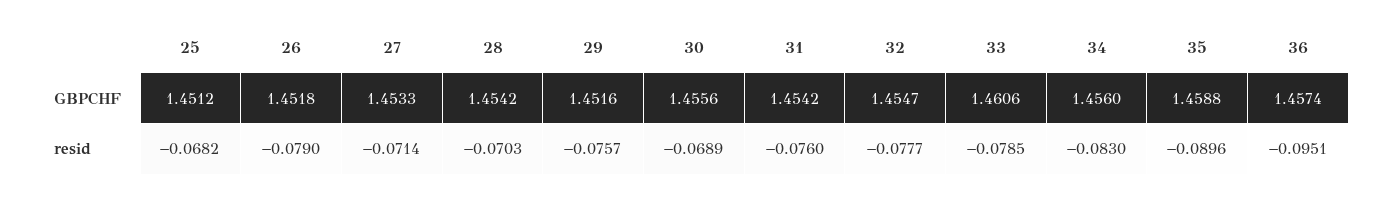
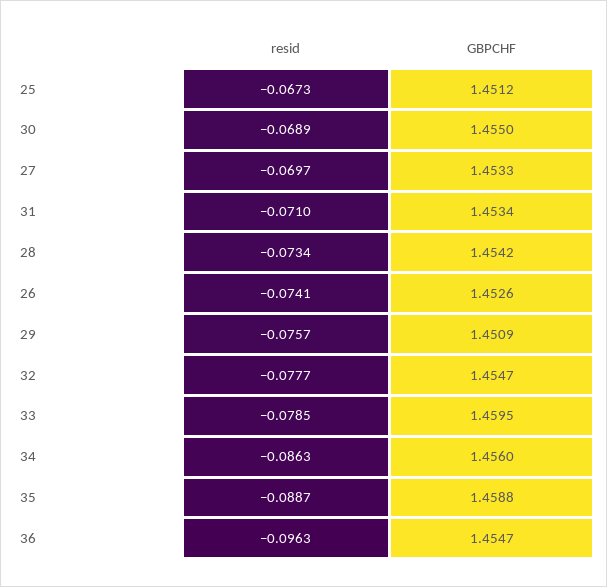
  {
    "25": {
      "GBPCHF": 1.4512,
-     "resid": -0.0682
+     "resid": -0.0673
    },
    "26": {
-     "GBPCHF": 1.4518,
+     "GBPCHF": 1.4526,
-     "resid": -0.079
+     "resid": -0.0741
    },
    "27": {
      "GBPCHF": 1.4533,
-     "resid": -0.0714
+     "resid": -0.0697
    },
    "28": {
      "GBPCHF": 1.4542,
-     "resid": -0.0703
+     "resid": -0.0734
    },
    "29": {
-     "GBPCHF": 1.4516,
+     "GBPCHF": 1.4509,
      "resid": -0.0757
    },
    "30": {
-     "GBPCHF": 1.4556,
+     "GBPCHF": 1.455,
      "resid": -0.0689
    },
    "31": {
-     "GBPCHF": 1.4542,
+     "GBPCHF": 1.4534,
-     "resid": -0.076
+     "resid": -0.071
    },
    "32": {
      "GBPCHF": 1.4547,
      "resid": -0.0777
    },
    "33": {
-     "GBPCHF": 1.4606,
+     "GBPCHF": 1.4595,
      "resid": -0.0785
    },
    "34": {
      "GBPCHF": 1.456,
-     "resid": -0.083
+     "resid": -0.0863
    },
    "35": {
      "GBPCHF": 1.4588,
-     "resid": -0.0896
+     "resid": -0.0887
    },
    "36": {
-     "GBPCHF": 1.4574,
+     "GBPCHF": 1.4547,
-     "resid": -0.0951
+     "resid": -0.0963
    }
  }

